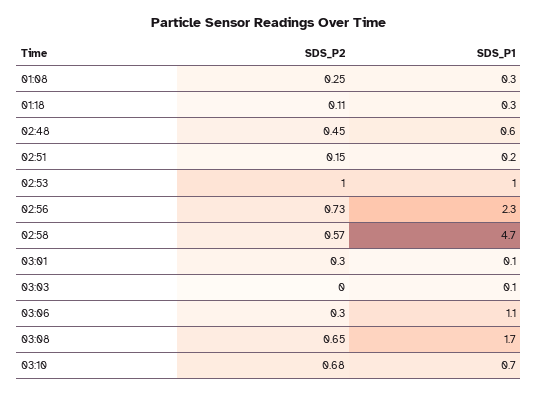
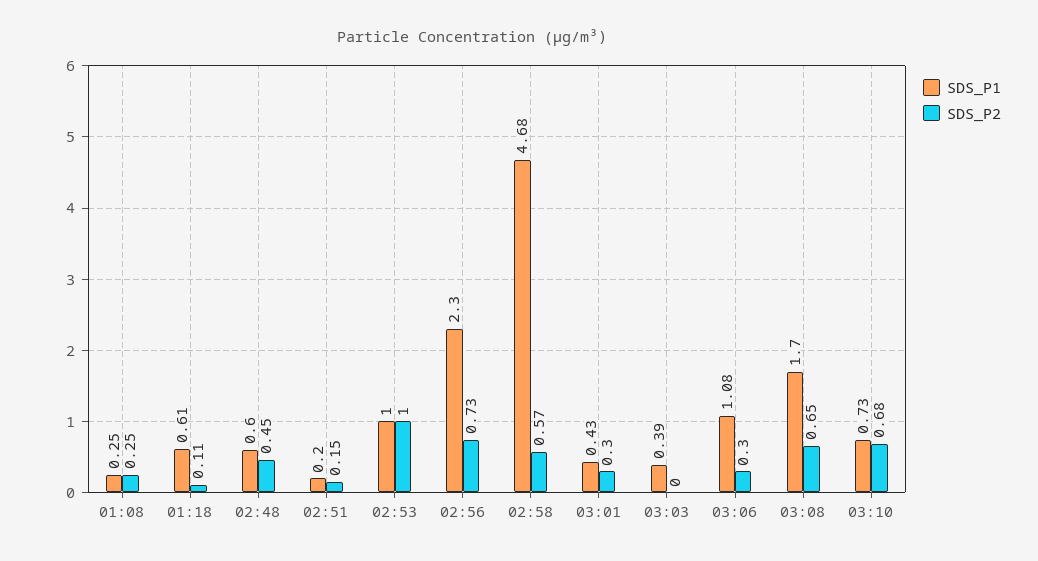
  {
    "SDS_P2": {
      "01:08": 0.25,
      "01:18": 0.11,
      "02:48": 0.45,
      "02:51": 0.15,
      "02:53": 1,
      "02:56": 0.73,
      "02:58": 0.57,
      "03:01": 0.3,
      "03:03": 0,
      "03:06": 0.3,
      "03:08": 0.65,
      "03:10": 0.68
    },
    "SDS_P1": {
      "01:08": 0.25,
-     "01:18": 0.3,
+     "01:18": 0.61,
      "02:48": 0.6,
      "02:51": 0.2,
      "02:53": 1,
      "02:56": 2.3,
      "02:58": 4.68,
-     "03:01": 0.1,
+     "03:01": 0.43,
-     "03:03": 0.1,
+     "03:03": 0.39,
      "03:06": 1.08,
      "03:08": 1.7,
      "03:10": 0.73
    }
  }

